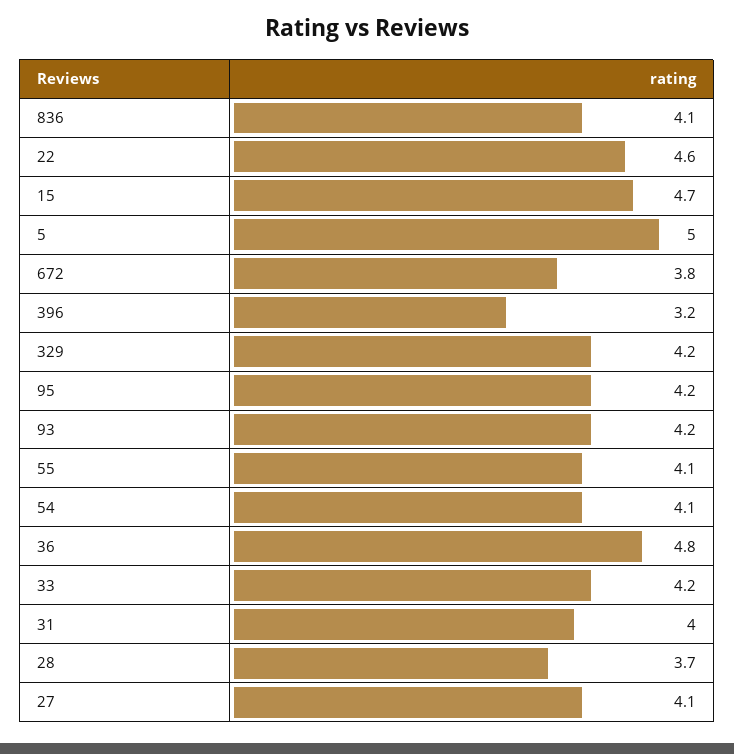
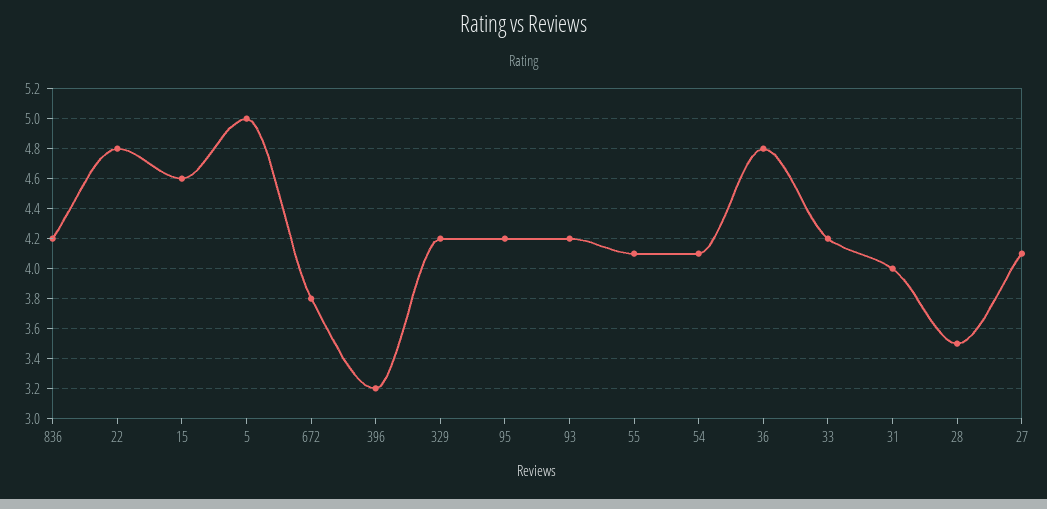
  {
-   "836": 4.1,
+   "836": 4.2,
-   "22": 4.6,
+   "22": 4.8,
-   "15": 4.7,
+   "15": 4.6,
    "5": 5,
    "672": 3.8,
    "396": 3.2,
    "329": 4.2,
    "95": 4.2,
    "93": 4.2,
    "55": 4.1,
    "54": 4.1,
    "36": 4.8,
    "33": 4.2,
    "31": 4,
-   "28": 3.7,
+   "28": 3.5,
    "27": 4.1
  }

